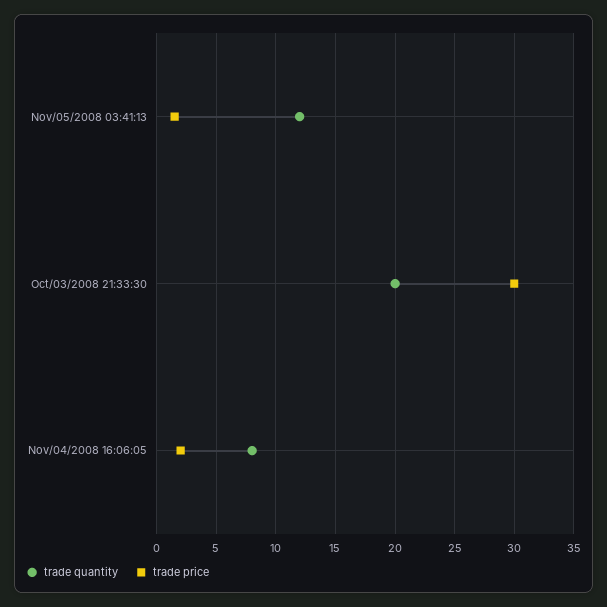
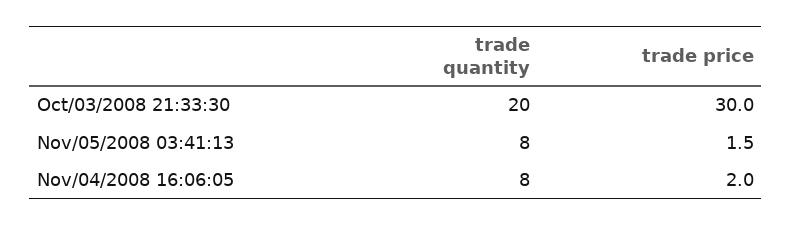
  {
    "trade quantity": {
-     "Nov/05/2008 03:41:13": 12,
+     "Nov/05/2008 03:41:13": 8,
      "Oct/03/2008 21:33:30": 20,
      "Nov/04/2008 16:06:05": 8
    },
    "trade price": {
      "Nov/05/2008 03:41:13": 1.5,
      "Oct/03/2008 21:33:30": 30,
      "Nov/04/2008 16:06:05": 2
    }
  }

